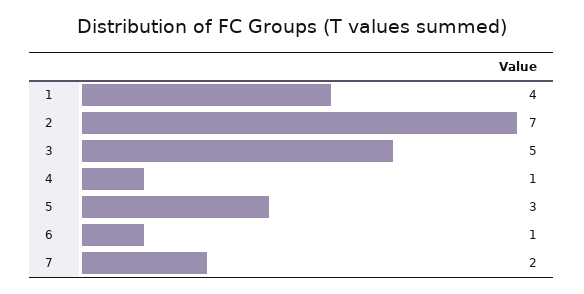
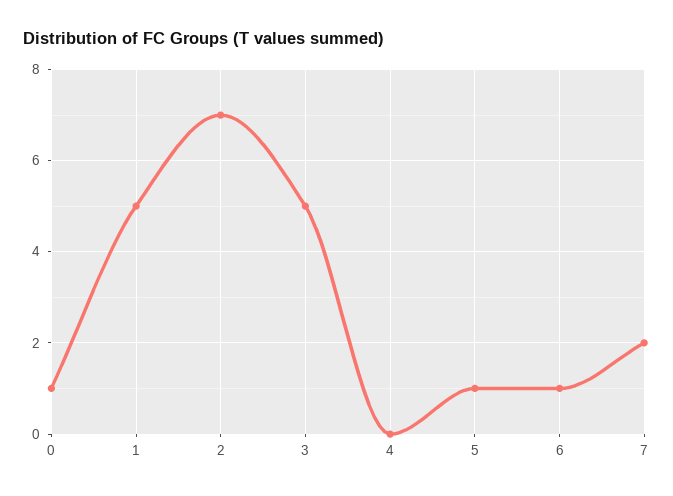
  {
-   "1": 4,
+   "1": 5,
    "2": 7,
    "3": 5,
-   "4": 1,
+   "4": 0,
-   "5": 3,
+   "5": 1,
    "6": 1,
-   "7": 2
+   "7": 2,
+   "0": 1
  }

